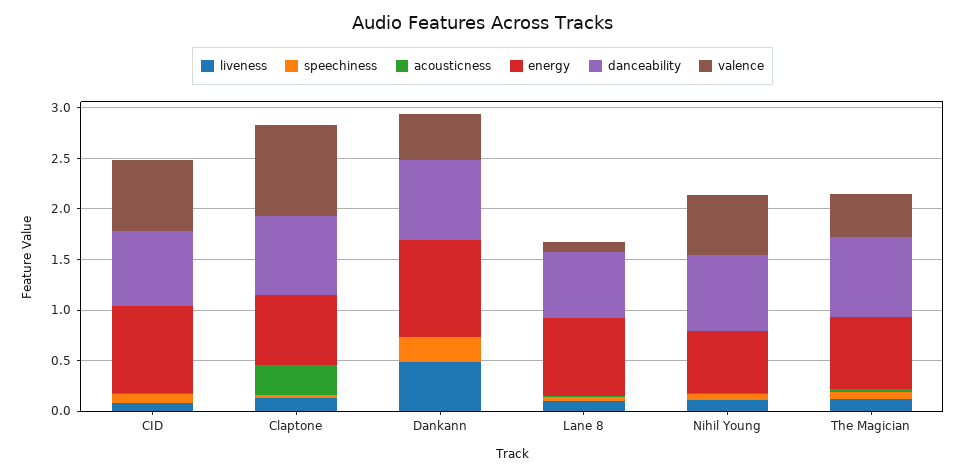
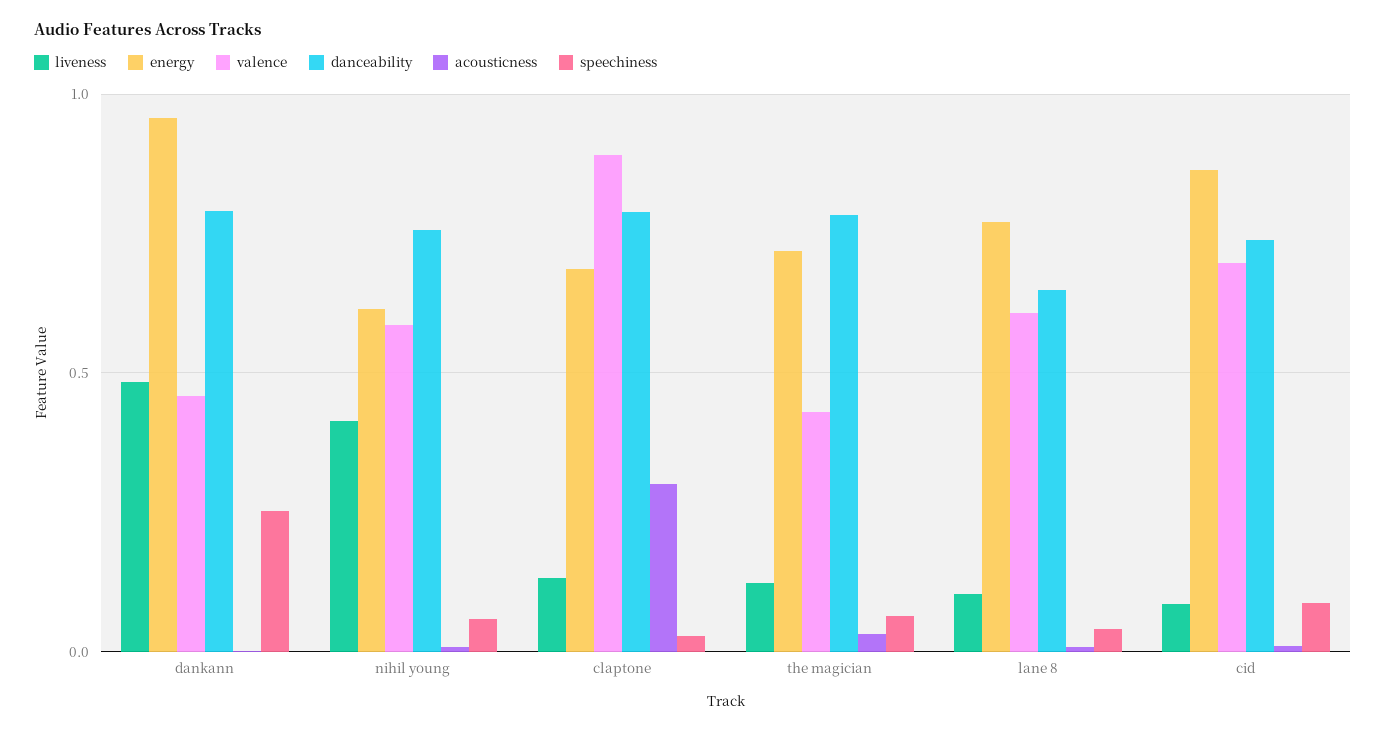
  {
    "liveness": {
      "CID": 0.1,
      "Claptone": 0.15,
      "Dankann": 0.5,
      "Lane 8": 0.1,
-     "Nihil Young": 0.1,
+     "Nihil Young": 0.4,
      "The Magician": 0.1
    },
    "speechiness": {
      "CID": 0.1,
      "Claptone": 0.05,
      "Dankann": 0.25,
      "Lane 8": 0.05,
      "Nihil Young": 0.05,
      "The Magician": 0.05
    },
    "acousticness": {
      "CID": 0,
      "Claptone": 0.3,
      "Dankann": 0,
      "Lane 8": 0,
      "Nihil Young": 0,
      "The Magician": 0.05
    },
    "energy": {
      "CID": 0.85,
      "Claptone": 0.7,
      "Dankann": 0.95,
      "Lane 8": 0.75,
      "Nihil Young": 0.6,
      "The Magician": 0.7
    },
    "danceability": {
      "CID": 0.75,
      "Claptone": 0.8,
      "Dankann": 0.8,
      "Lane 8": 0.65,
      "Nihil Young": 0.75,
      "The Magician": 0.8
    },
    "valence": {
      "CID": 0.7,
      "Claptone": 0.9,
      "Dankann": 0.45,
-     "Lane 8": 0.1,
+     "Lane 8": 0.6,
      "Nihil Young": 0.6,
      "The Magician": 0.45
    }
  }

